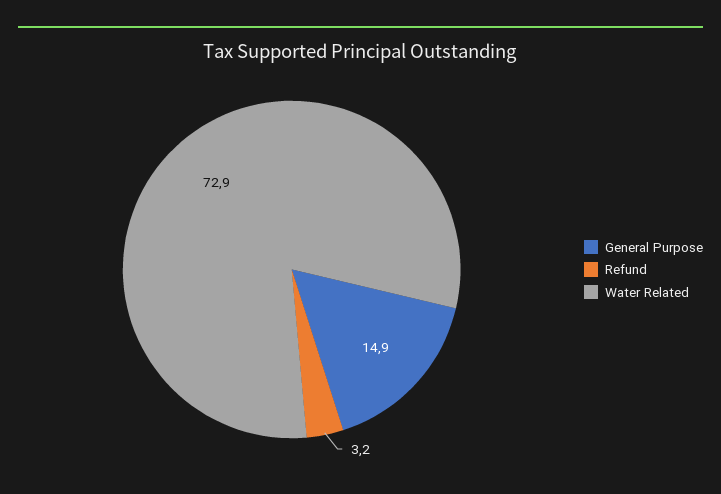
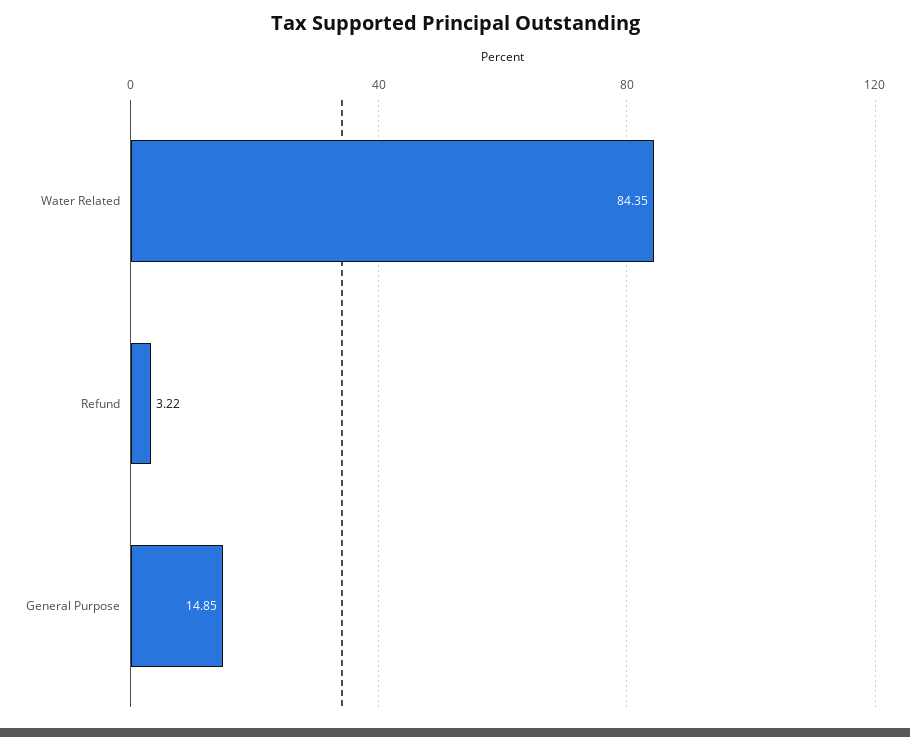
  {
    "General Purpose": 14.85,
    "Refund": 3.22,
-   "Water Related": 72.9
+   "Water Related": 84.35
  }

